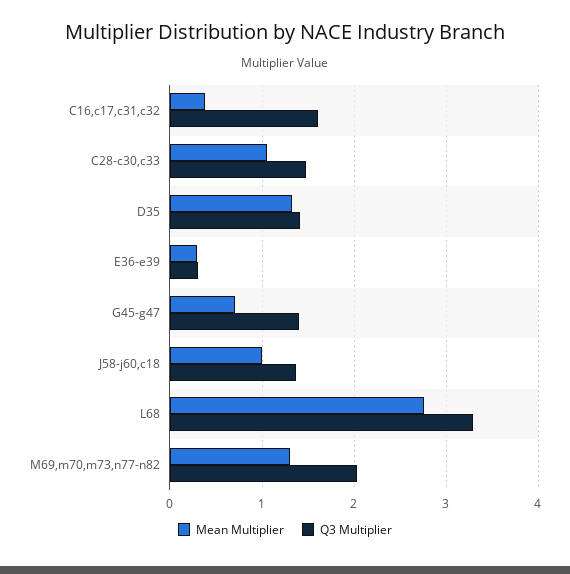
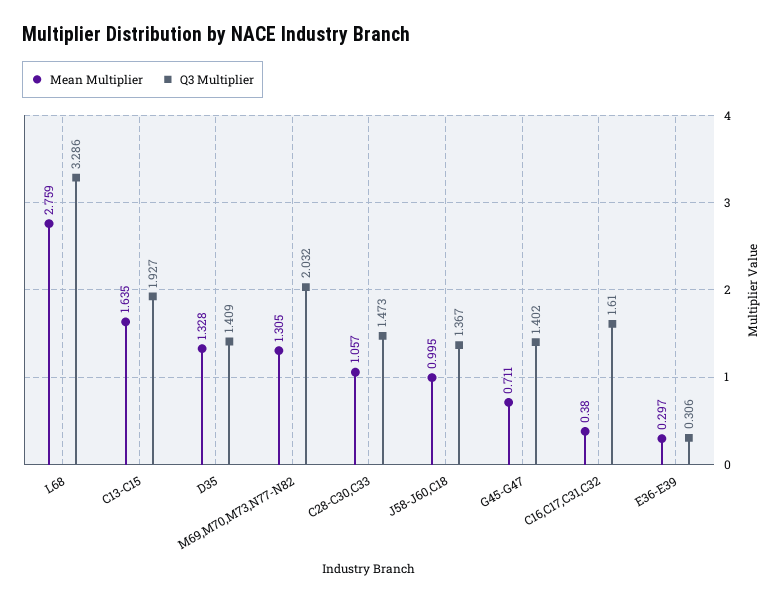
  {
    "Mean Multiplier": {
      "C16,c17,c31,c32": 0.38,
      "C28-c30,c33": 1.057,
      "D35": 1.328,
      "E36-e39": 0.297,
      "G45-g47": 0.711,
      "J58-j60,c18": 0.995,
      "L68": 2.759,
-     "M69,m70,m73,n77-n82": 1.305
+     "M69,m70,m73,n77-n82": 1.305,
+     "C13-C15": 1.635
    },
    "Q3 Multiplier": {
      "C16,c17,c31,c32": 1.61,
      "C28-c30,c33": 1.473,
      "D35": 1.409,
      "E36-e39": 0.306,
      "G45-g47": 1.402,
      "J58-j60,c18": 1.367,
      "L68": 3.286,
-     "M69,m70,m73,n77-n82": 2.032
+     "M69,m70,m73,n77-n82": 2.032,
+     "C13-C15": 1.927
    }
  }

